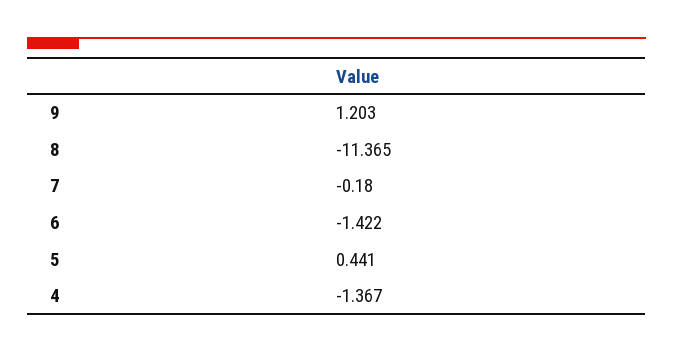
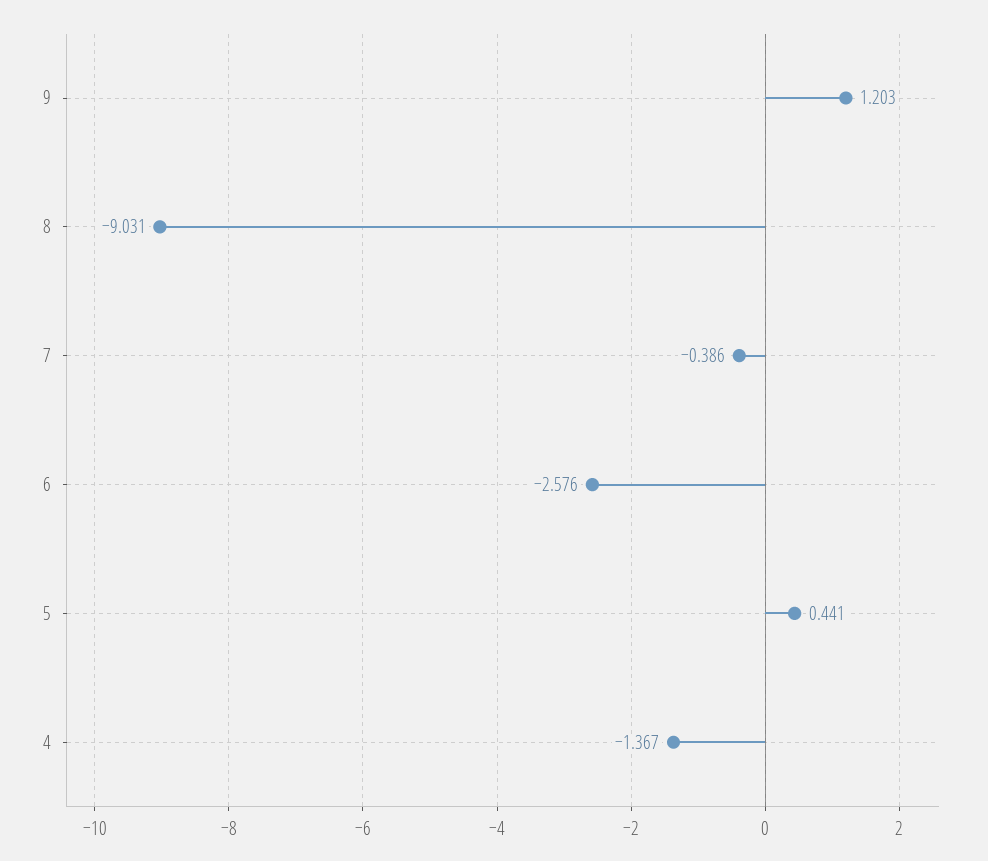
  {
    "9": 1.203,
-   "8": -11.365,
+   "8": -9.031,
-   "7": -0.18,
+   "7": -0.386,
-   "6": -1.422,
+   "6": -2.576,
    "5": 0.441,
    "4": -1.367
  }

